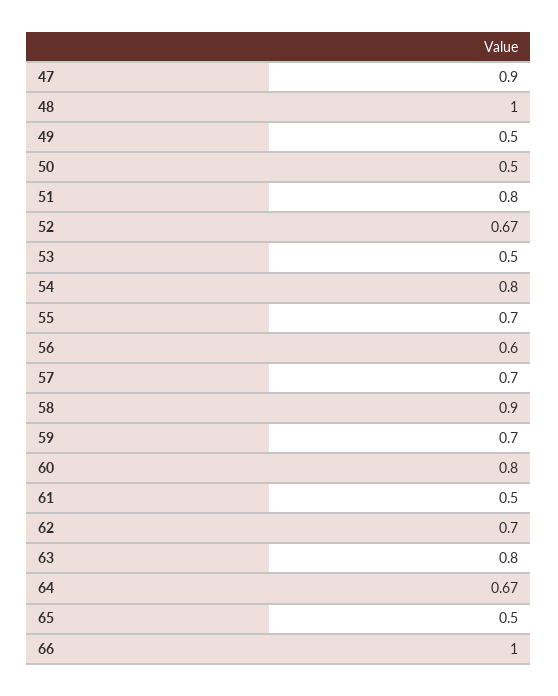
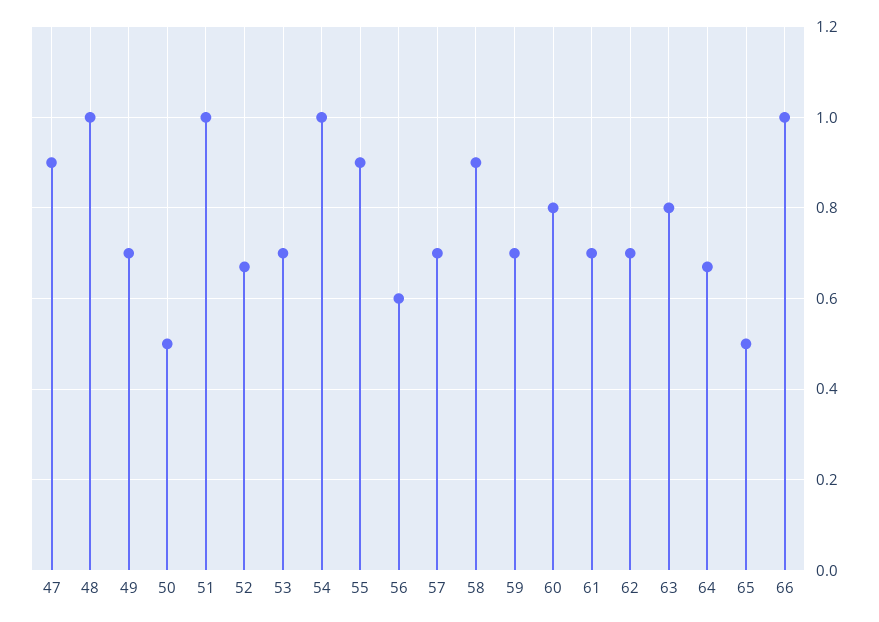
  {
    "47": 0.9,
    "48": 1,
-   "49": 0.5,
+   "49": 0.7,
    "50": 0.5,
-   "51": 0.8,
+   "51": 1,
    "52": 0.67,
-   "53": 0.5,
+   "53": 0.7,
-   "54": 0.8,
+   "54": 1,
-   "55": 0.7,
+   "55": 0.9,
    "56": 0.6,
    "57": 0.7,
    "58": 0.9,
    "59": 0.7,
    "60": 0.8,
-   "61": 0.5,
+   "61": 0.7,
    "62": 0.7,
    "63": 0.8,
    "64": 0.67,
    "65": 0.5,
    "66": 1
  }

